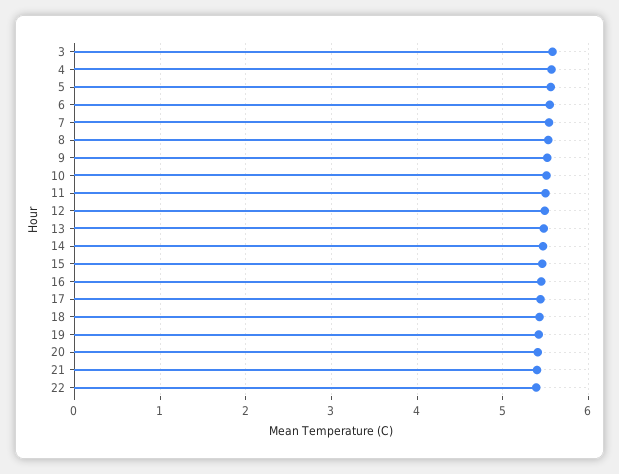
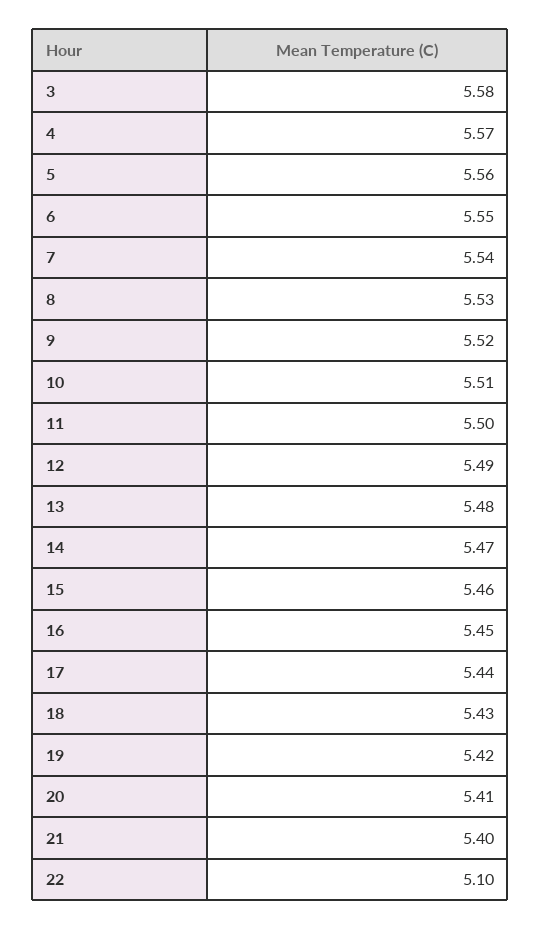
  {
    "3": 5.58,
    "4": 5.57,
    "5": 5.56,
    "6": 5.55,
    "7": 5.54,
    "8": 5.53,
    "9": 5.52,
    "10": 5.51,
    "11": 5.5,
    "12": 5.49,
    "13": 5.48,
    "14": 5.47,
    "15": 5.46,
    "16": 5.45,
    "17": 5.44,
    "18": 5.43,
    "19": 5.42,
    "20": 5.41,
    "21": 5.4,
-   "22": 5.4
+   "22": 5.1
  }

